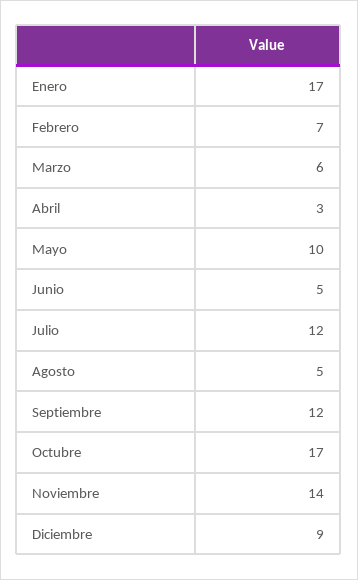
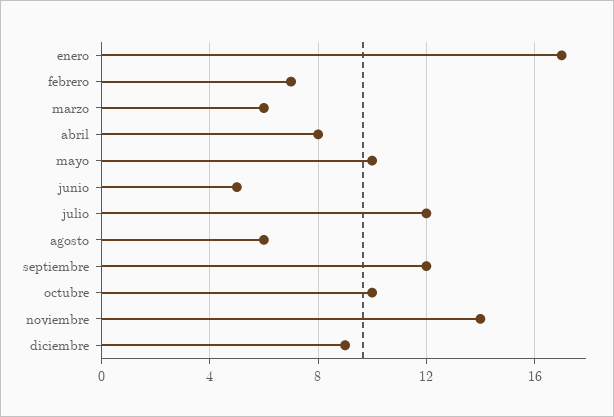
  {
    "Enero": 17,
    "Febrero": 7,
    "Marzo": 6,
-   "Abril": 3,
+   "Abril": 8,
    "Mayo": 10,
    "Junio": 5,
    "Julio": 12,
-   "Agosto": 5,
+   "Agosto": 6,
    "Septiembre": 12,
-   "Octubre": 17,
+   "Octubre": 10,
    "Noviembre": 14,
    "Diciembre": 9
  }

